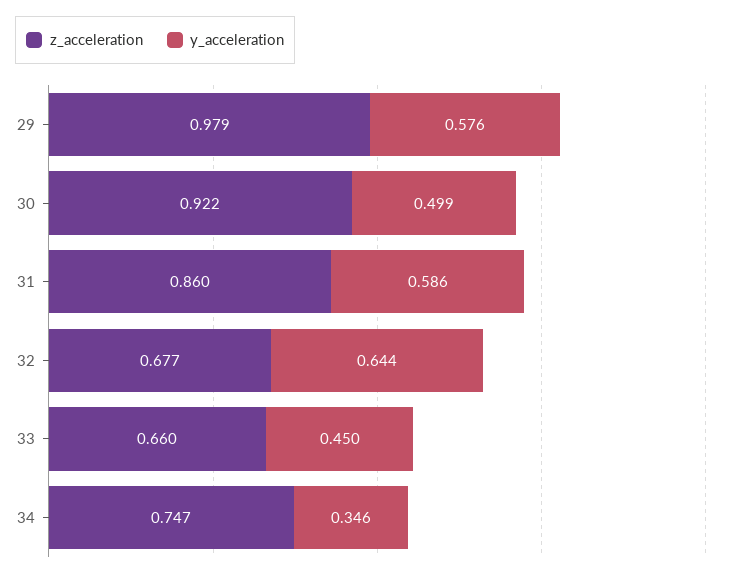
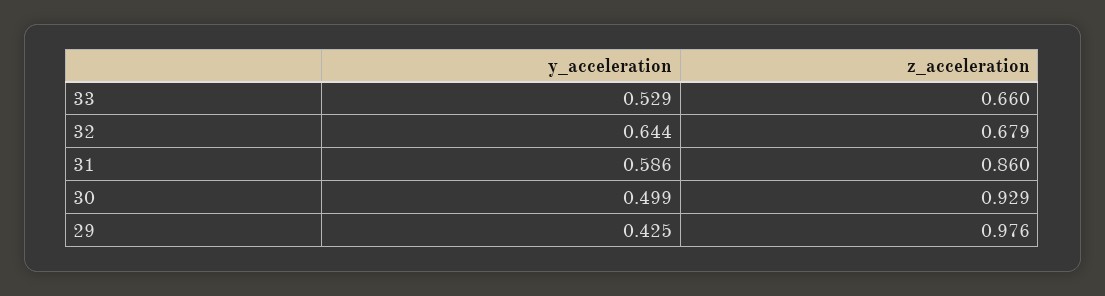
  {
    "z_acceleration": {
-     "29": 0.979,
+     "29": 0.976,
-     "30": 0.922,
+     "30": 0.929,
      "31": 0.86,
-     "32": 0.677,
+     "32": 0.679,
-     "33": 0.66,
+     "33": 0.66
-     "34": 0.747
    },
    "y_acceleration": {
-     "29": 0.576,
+     "29": 0.425,
      "30": 0.499,
      "31": 0.586,
      "32": 0.644,
-     "33": 0.45,
+     "33": 0.529
-     "34": 0.346
    }
  }

